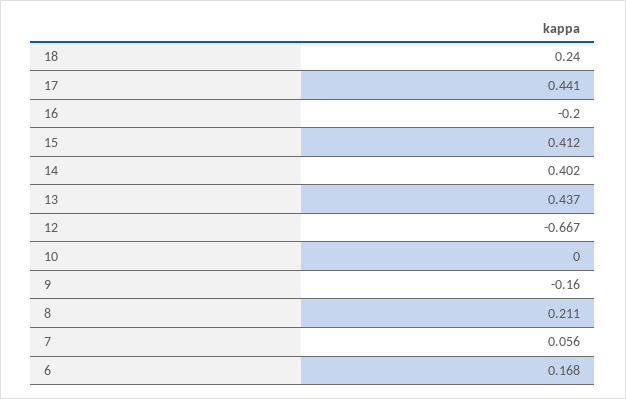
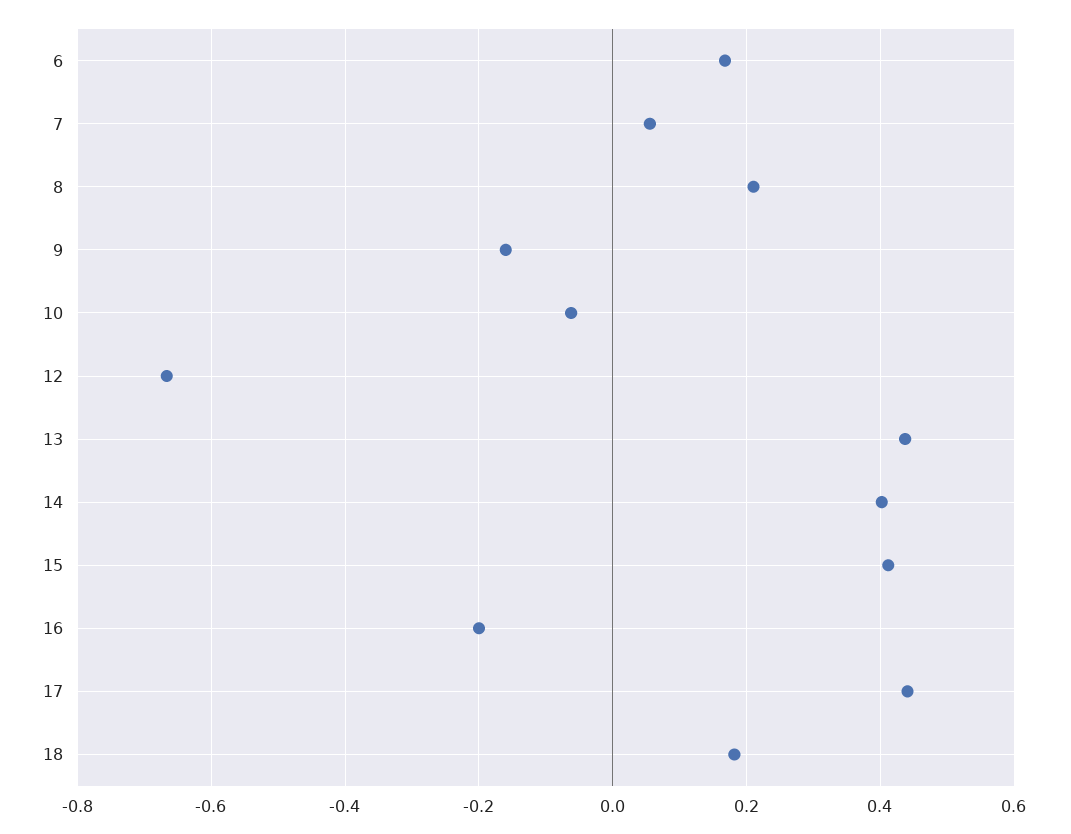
  {
-   "18": 0.24,
+   "18": 0.18,
    "17": 0.441,
    "16": -0.2,
    "15": 0.412,
    "14": 0.402,
    "13": 0.437,
    "12": -0.667,
-   "10": 0,
+   "10": -0.06,
    "9": -0.16,
    "8": 0.211,
    "7": 0.056,
    "6": 0.168
  }

